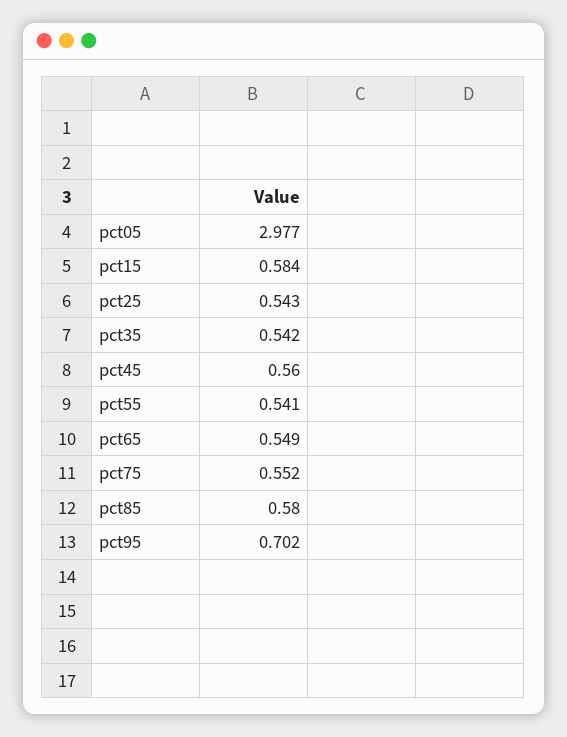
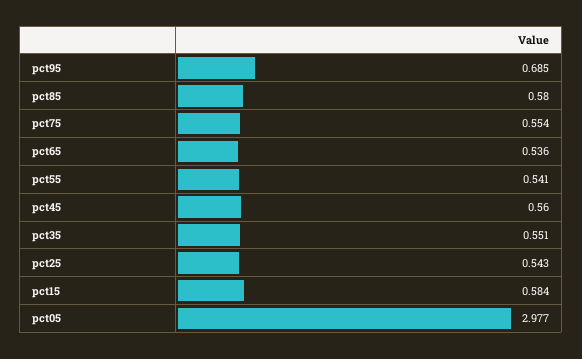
  {
    "pct05": 2.977,
    "pct15": 0.584,
    "pct25": 0.543,
-   "pct35": 0.542,
+   "pct35": 0.551,
    "pct45": 0.56,
    "pct55": 0.541,
-   "pct65": 0.549,
+   "pct65": 0.536,
-   "pct75": 0.552,
+   "pct75": 0.554,
    "pct85": 0.58,
-   "pct95": 0.702
+   "pct95": 0.685
  }

